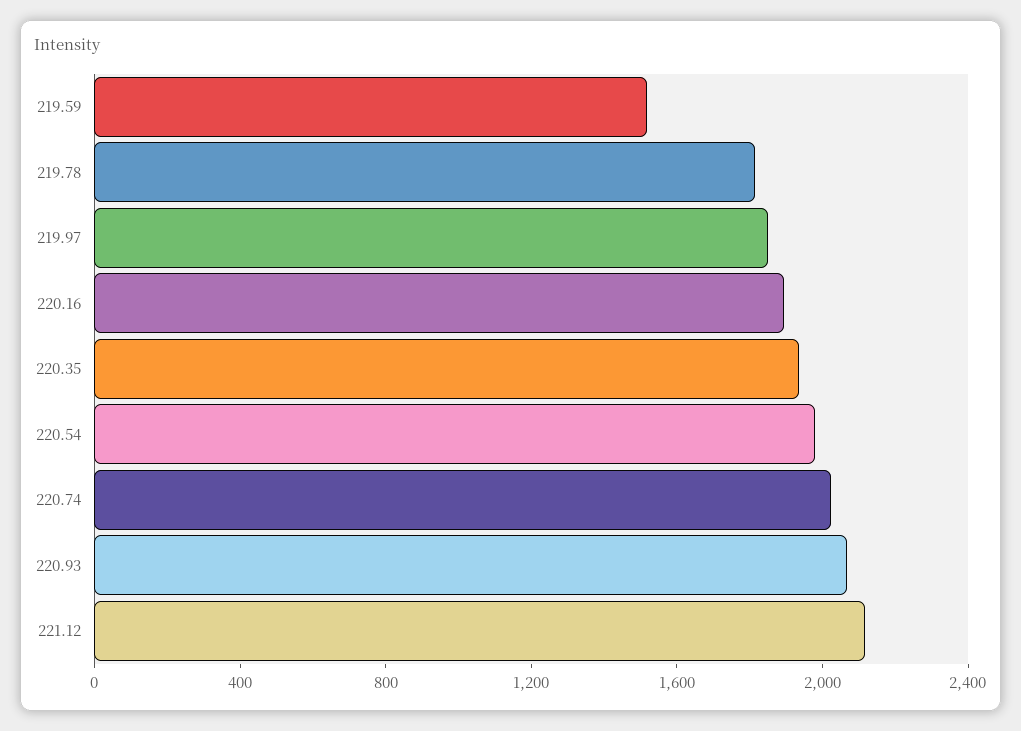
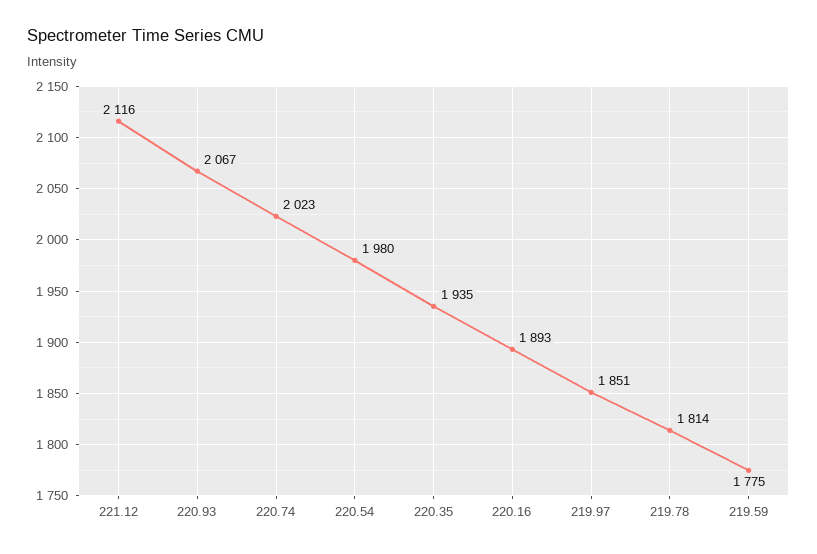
  {
-   "219.59": 1500,
+   "219.59": 1775,
    "219.78": 1814,
    "219.97": 1851,
    "220.16": 1893,
    "220.35": 1935,
    "220.54": 1980,
    "220.74": 2023,
    "220.93": 2067,
    "221.12": 2116
  }

